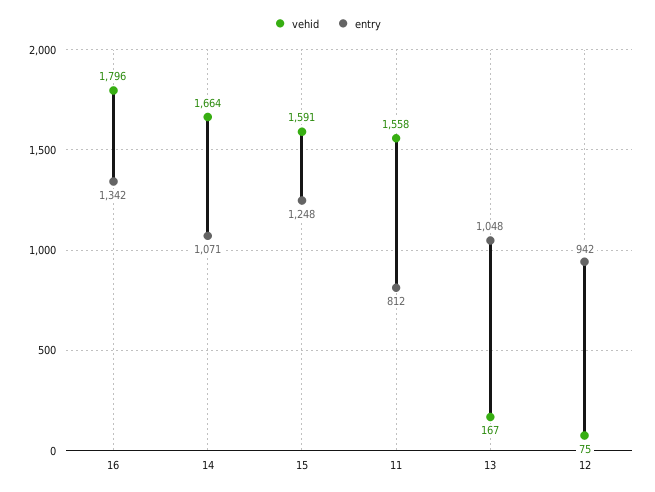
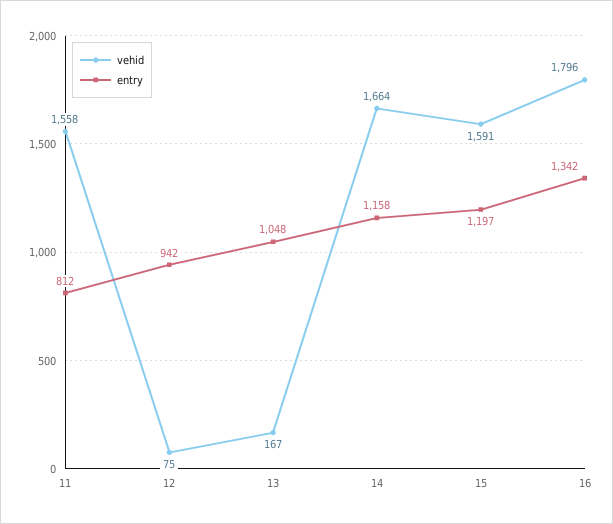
  {
    "vehid": {
      "16": 1796,
      "14": 1664,
      "15": 1591,
      "11": 1558,
      "13": 167,
      "12": 75
    },
    "entry": {
      "16": 1342,
-     "14": 1071,
+     "14": 1158,
-     "15": 1248,
+     "15": 1197,
      "11": 812,
      "13": 1048,
      "12": 942
    }
  }

